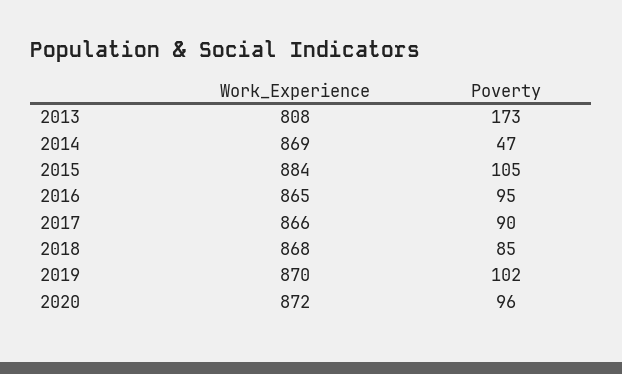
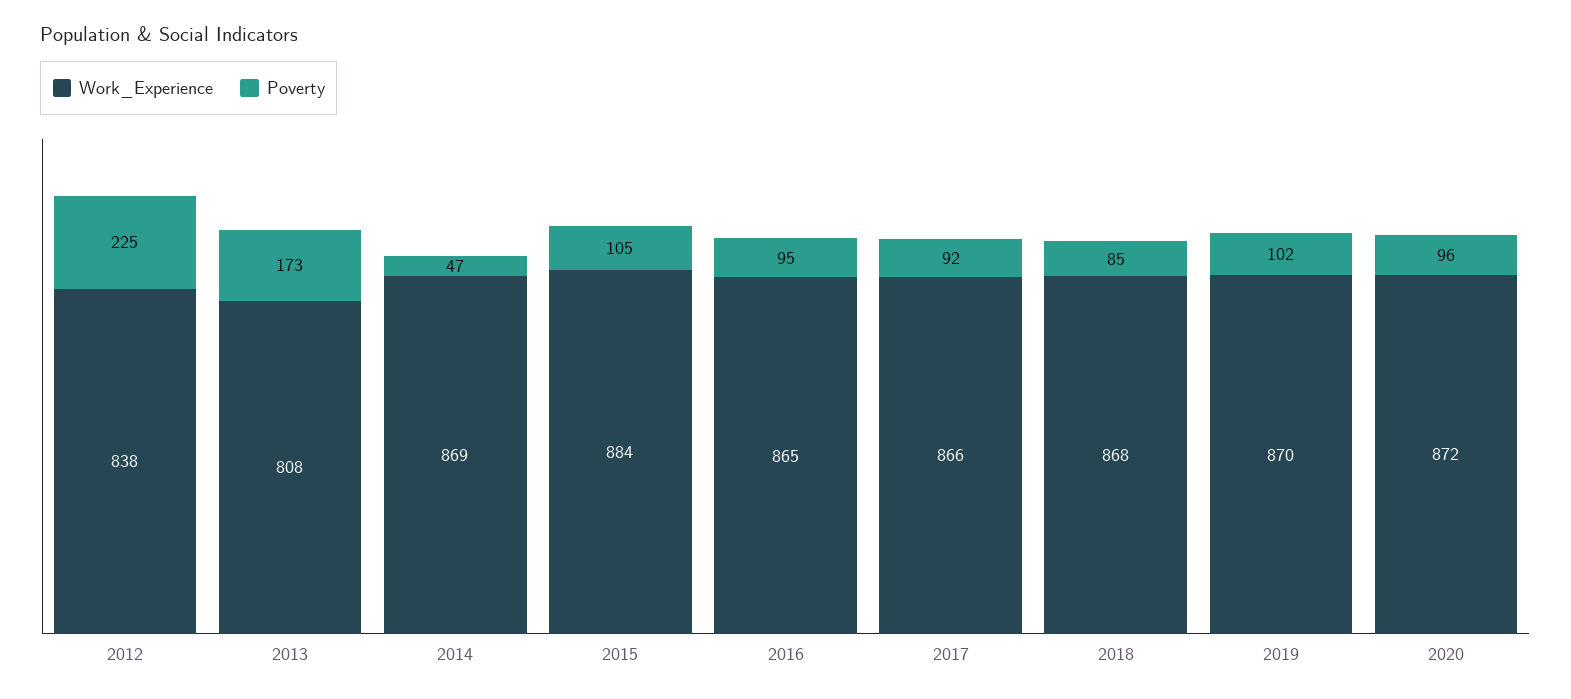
  {
    "Work_Experience": {
      "2013": 808,
      "2014": 869,
      "2015": 884,
      "2016": 865,
      "2017": 866,
      "2018": 868,
      "2019": 870,
-     "2020": 872
+     "2020": 872,
+     "2012": 838
    },
    "Poverty": {
      "2013": 173,
      "2014": 47,
      "2015": 105,
      "2016": 95,
-     "2017": 90,
+     "2017": 92,
      "2018": 85,
      "2019": 102,
-     "2020": 96
+     "2020": 96,
+     "2012": 225
    }
  }

